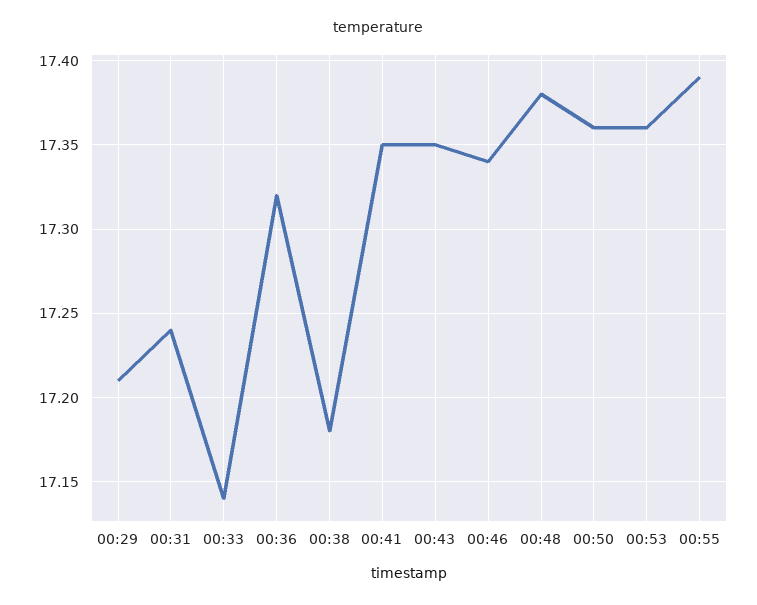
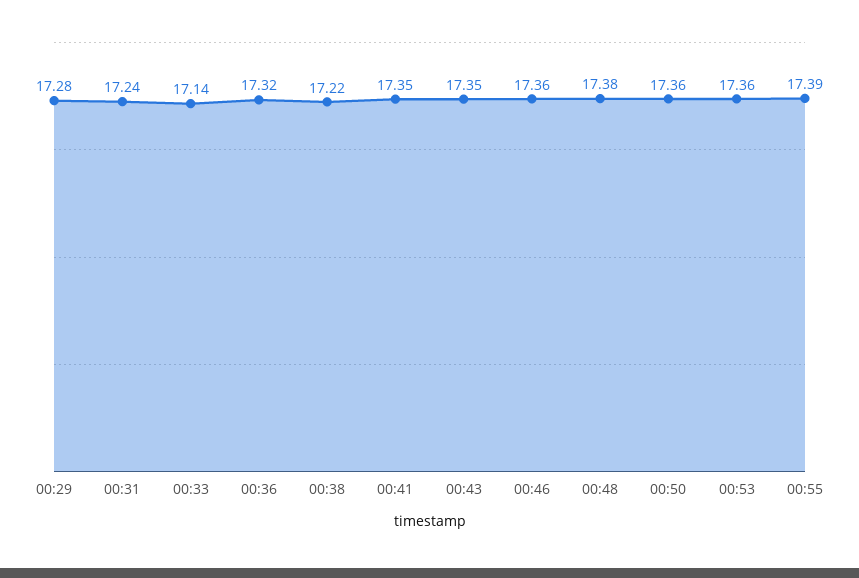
  {
-   "00:29": 17.21,
+   "00:29": 17.28,
    "00:31": 17.24,
    "00:33": 17.14,
    "00:36": 17.32,
-   "00:38": 17.18,
+   "00:38": 17.22,
    "00:41": 17.35,
    "00:43": 17.35,
-   "00:46": 17.34,
+   "00:46": 17.36,
    "00:48": 17.38,
    "00:50": 17.36,
    "00:53": 17.36,
    "00:55": 17.39
  }

